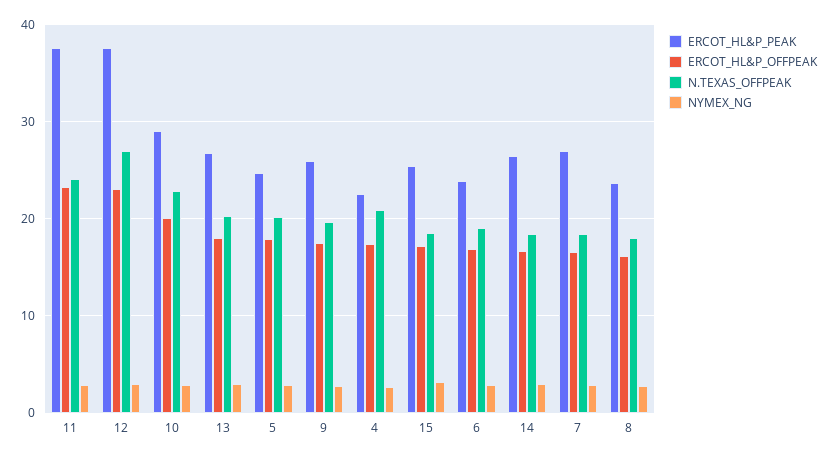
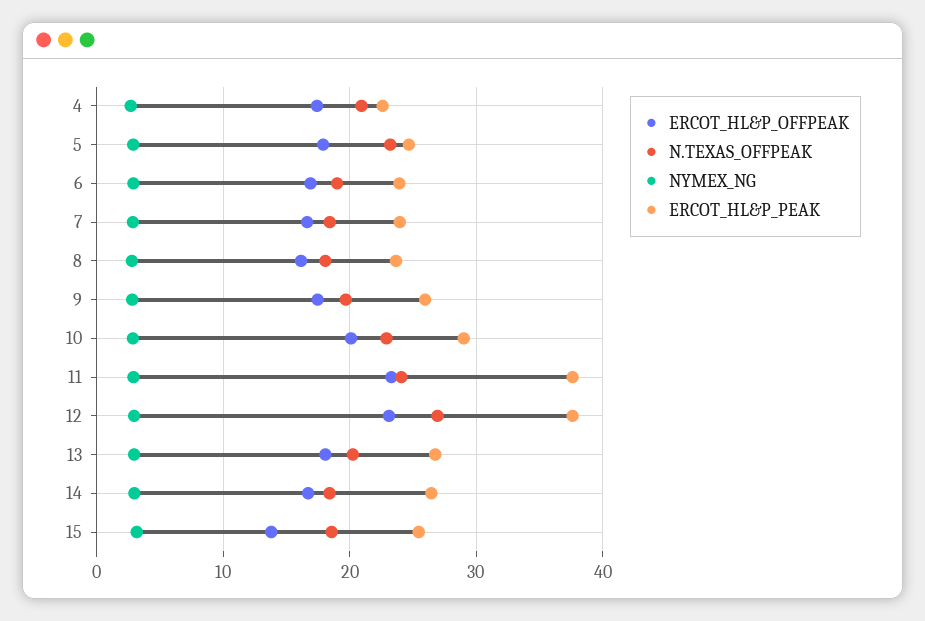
  {
    "ERCOT_HL&P_PEAK": {
      "11": 38,
      "12": 38,
      "10": 29,
      "13": 27,
      "5": 25,
      "9": 26,
      "4": 23,
      "15": 25,
      "6": 24,
      "14": 26,
-     "7": 27,
+     "7": 24,
      "8": 24
    },
    "ERCOT_HL&P_OFFPEAK": {
      "11": 23,
      "12": 23,
      "10": 20,
      "13": 18,
      "5": 18,
      "9": 17,
      "4": 17,
-     "15": 17,
+     "15": 14,
      "6": 17,
      "14": 17,
      "7": 17,
      "8": 16
    },
    "N.TEXAS_OFFPEAK": {
      "11": 24,
      "12": 27,
      "10": 23,
      "13": 20,
-     "5": 20,
+     "5": 23,
      "9": 20,
      "4": 21,
      "15": 19,
      "6": 19,
      "14": 18,
      "7": 18,
      "8": 18
    },
    "NYMEX_NG": {
      "11": 3,
      "12": 3,
      "10": 3,
      "13": 3,
      "5": 3,
      "9": 3,
      "4": 3,
      "15": 3,
      "6": 3,
      "14": 3,
      "7": 3,
      "8": 3
    }
  }

